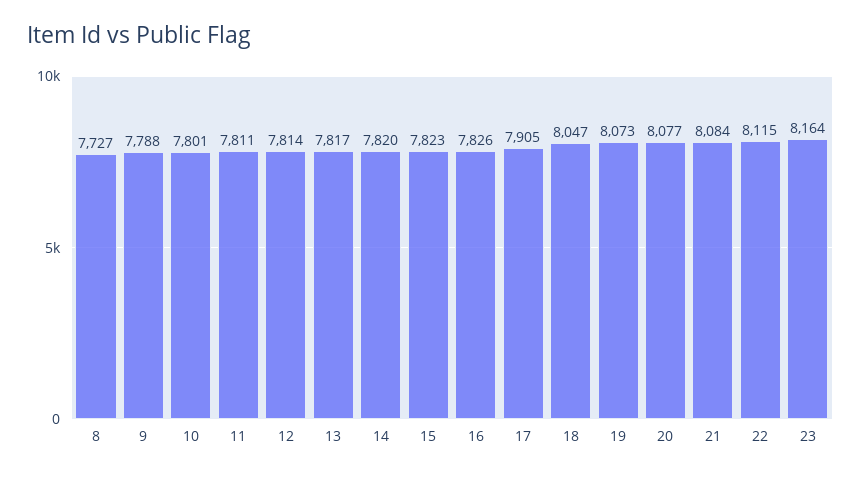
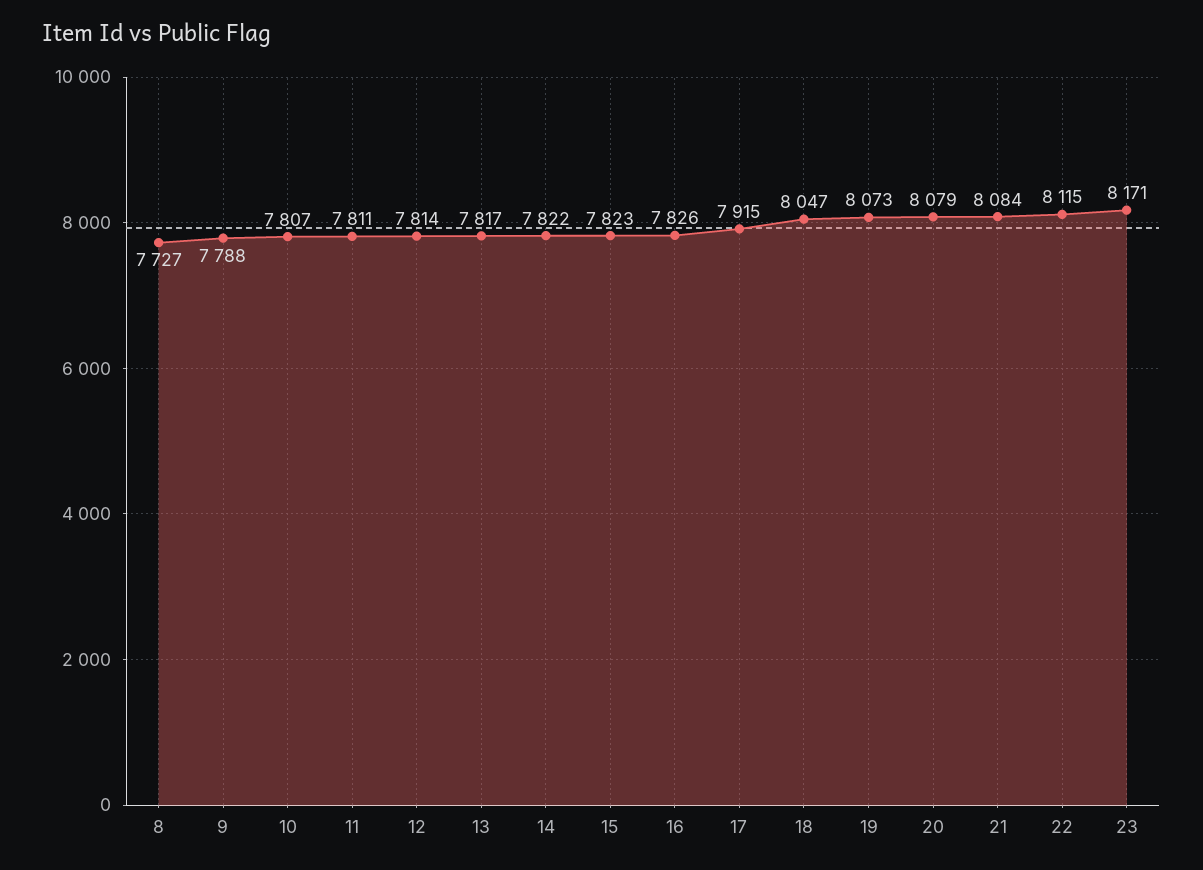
  {
    "8": 7727,
    "9": 7788,
-   "10": 7801,
+   "10": 7807,
    "11": 7811,
    "12": 7814,
    "13": 7817,
-   "14": 7820,
+   "14": 7822,
    "15": 7823,
    "16": 7826,
-   "17": 7905,
+   "17": 7915,
    "18": 8047,
    "19": 8073,
-   "20": 8077,
+   "20": 8079,
    "21": 8084,
    "22": 8115,
-   "23": 8164
+   "23": 8171
  }

